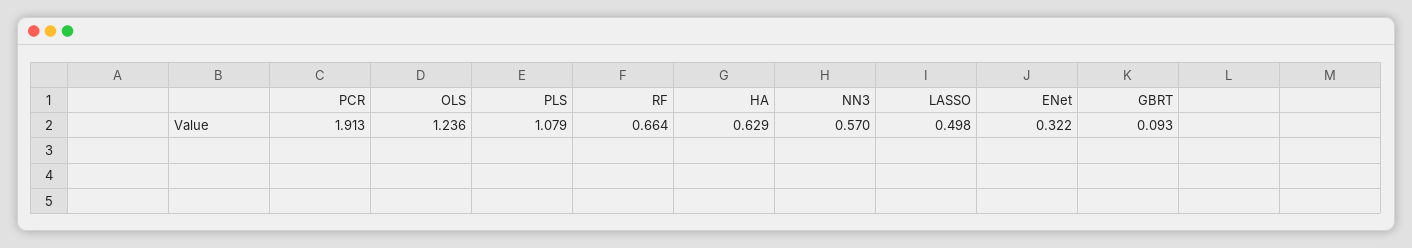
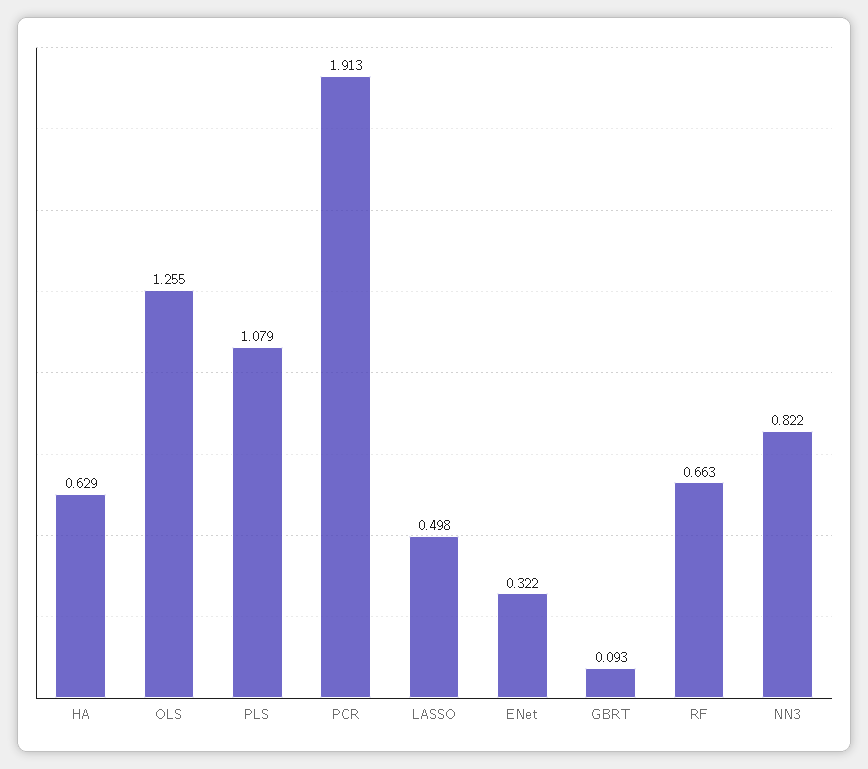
  {
    "PCR": 1.913,
-   "OLS": 1.236,
+   "OLS": 1.255,
    "PLS": 1.079,
-   "RF": 0.664,
+   "RF": 0.663,
    "HA": 0.629,
-   "NN3": 0.57,
+   "NN3": 0.822,
    "LASSO": 0.498,
    "ENet": 0.322,
    "GBRT": 0.093
  }

